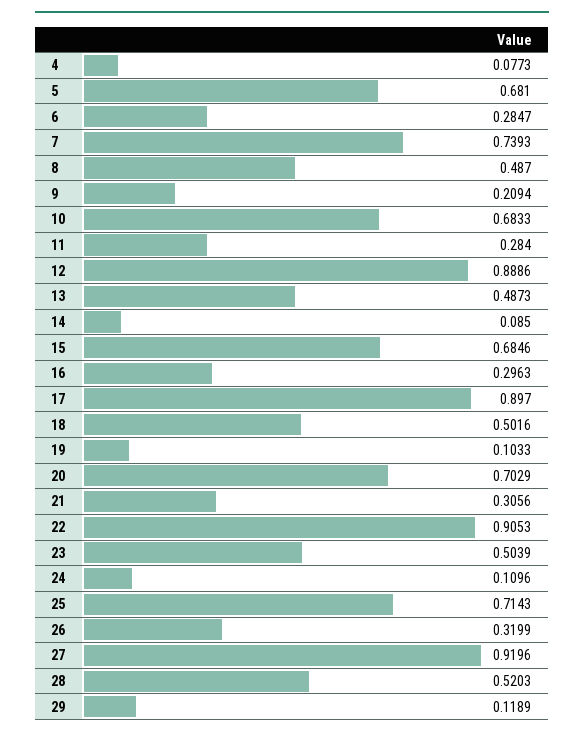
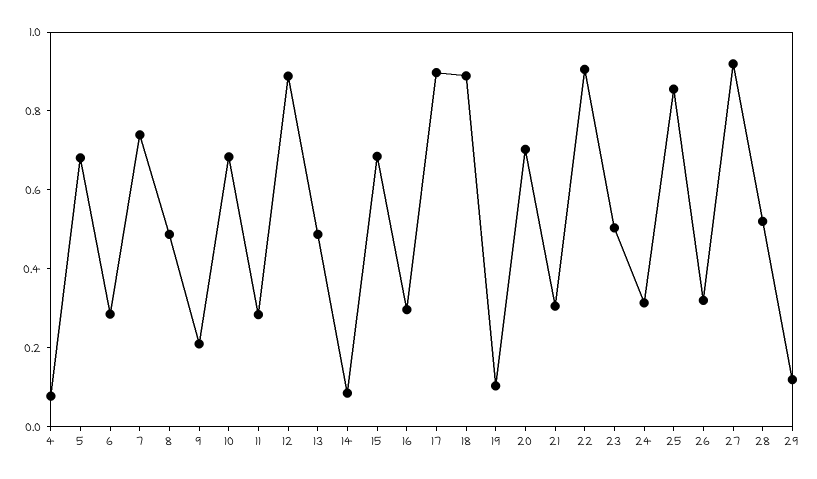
  {
    "4": 0.0773,
    "5": 0.681,
    "6": 0.2847,
    "7": 0.7393,
    "8": 0.487,
    "9": 0.2094,
    "10": 0.6833,
    "11": 0.284,
    "12": 0.8886,
    "13": 0.4873,
    "14": 0.085,
    "15": 0.6846,
    "16": 0.2963,
    "17": 0.897,
-   "18": 0.5016,
+   "18": 0.9,
    "19": 0.1033,
    "20": 0.7029,
    "21": 0.3056,
    "22": 0.9053,
    "23": 0.5039,
-   "24": 0.1096,
+   "24": 0.3,
-   "25": 0.7143,
+   "25": 0.85,
    "26": 0.3199,
    "27": 0.9196,
    "28": 0.5203,
    "29": 0.1189
  }

